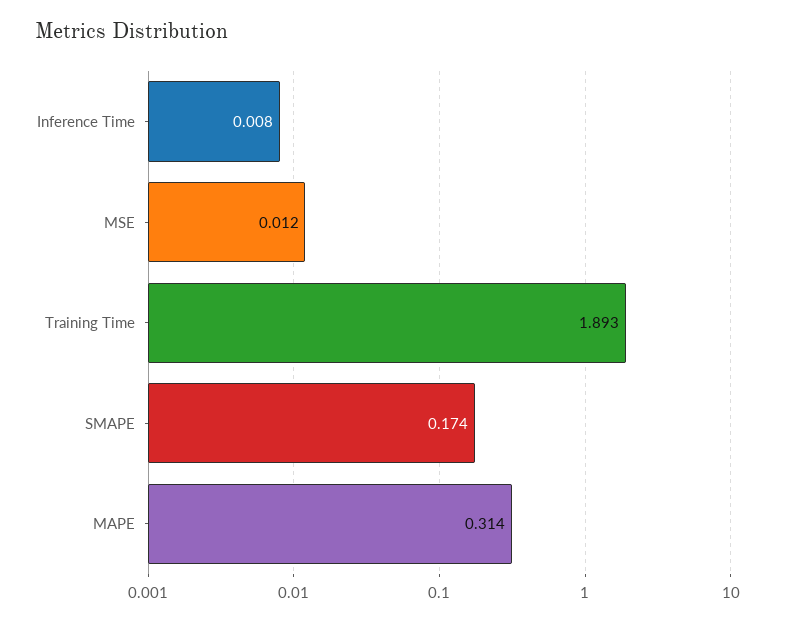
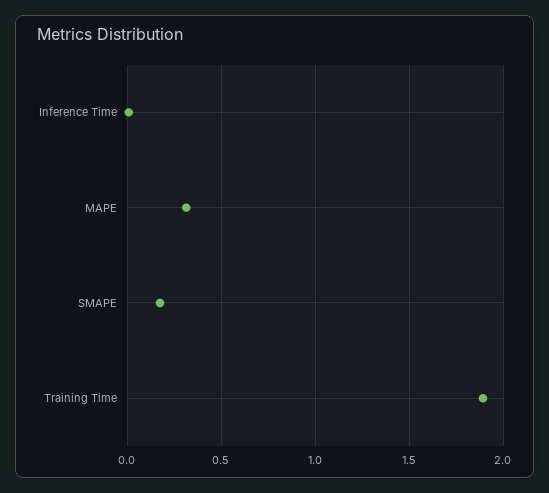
  {
    "Inference Time": 0.008,
-   "MSE": 0.012,
    "Training Time": 1.893,
    "SMAPE": 0.174,
    "MAPE": 0.314
  }

